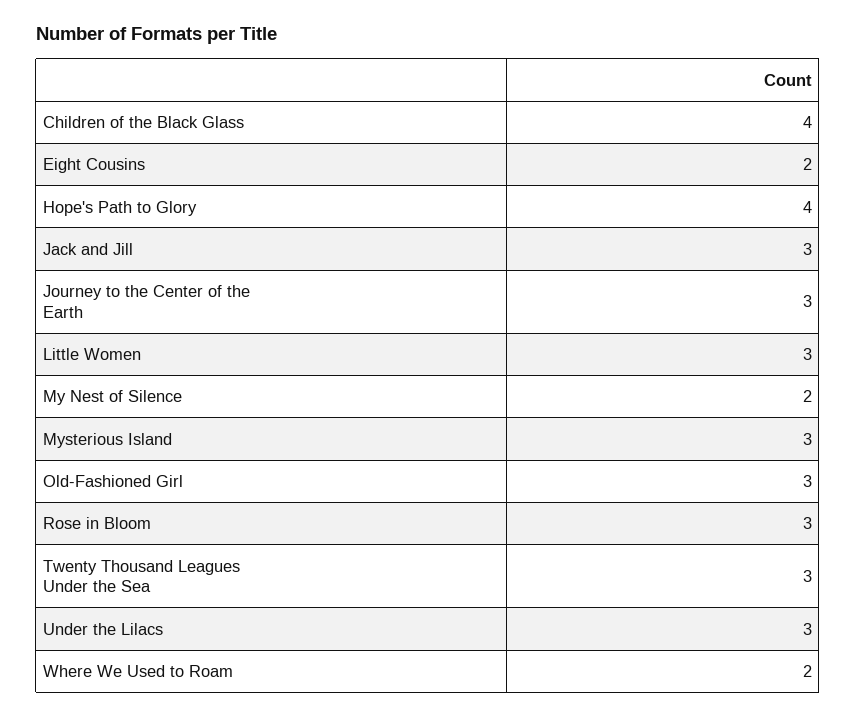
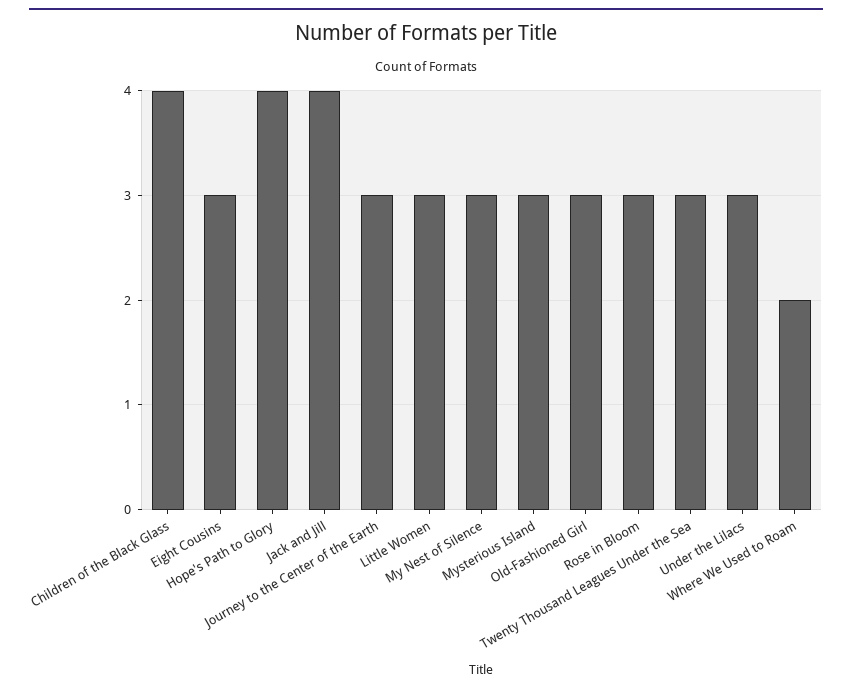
  {
    "Children of the Black Glass": 4,
-   "Eight Cousins": 2,
+   "Eight Cousins": 3,
    "Hope's Path to Glory": 4,
-   "Jack and Jill": 3,
+   "Jack and Jill": 4,
    "Journey to the Center of the Earth": 3,
    "Little Women": 3,
-   "My Nest of Silence": 2,
+   "My Nest of Silence": 3,
    "Mysterious Island": 3,
    "Old-Fashioned Girl": 3,
    "Rose in Bloom": 3,
    "Twenty Thousand Leagues Under the Sea": 3,
    "Under the Lilacs": 3,
    "Where We Used to Roam": 2
  }

